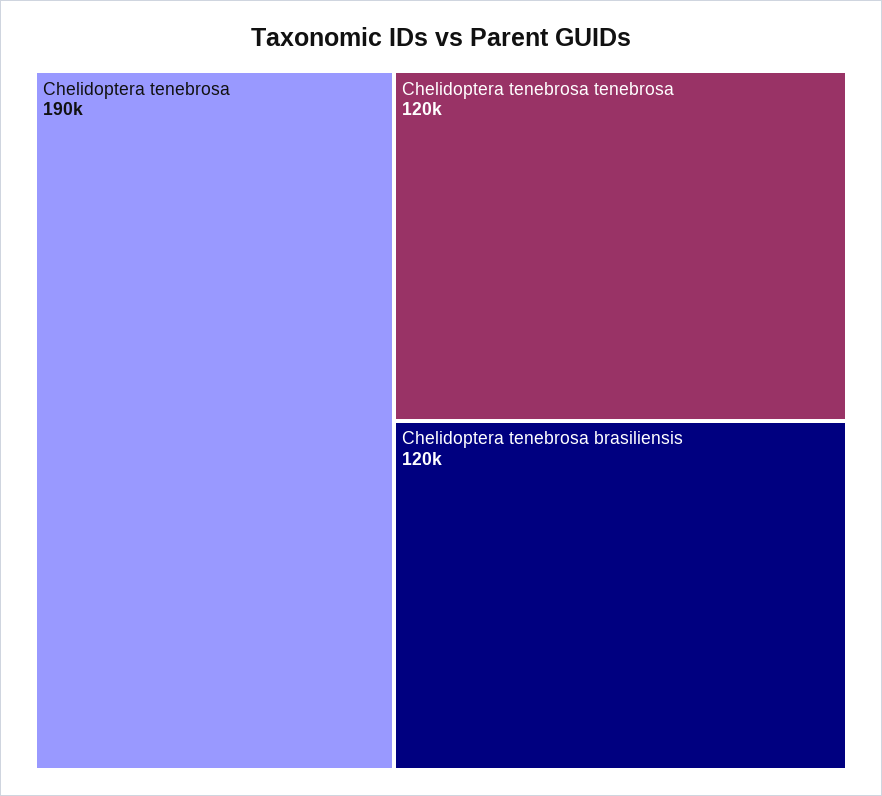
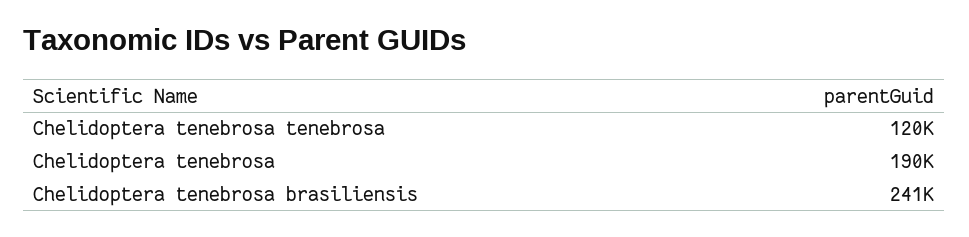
  {
    "Chelidoptera tenebrosa": 190000,
    "Chelidoptera tenebrosa tenebrosa": 120000,
-   "Chelidoptera tenebrosa brasiliensis": 120000
+   "Chelidoptera tenebrosa brasiliensis": 241000
  }

